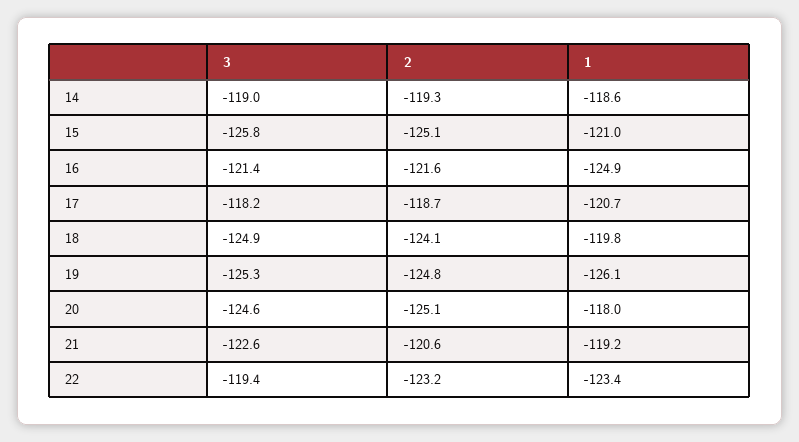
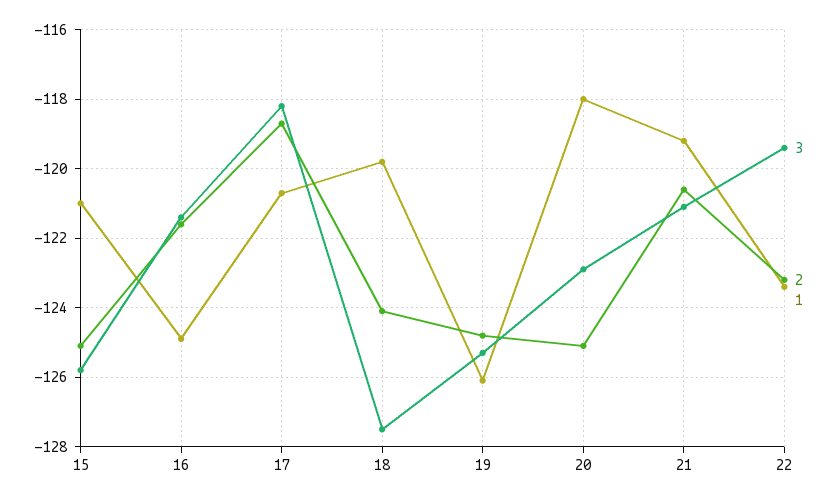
  {
    "3": {
-     "14": -119,
      "15": -125.8,
      "16": -121.4,
      "17": -118.2,
-     "18": -124.9,
+     "18": -127.5,
      "19": -125.3,
-     "20": -124.6,
+     "20": -123,
-     "21": -122.6,
+     "21": -121,
      "22": -119.4
    },
    "2": {
-     "14": -119.3,
      "15": -125.1,
      "16": -121.6,
      "17": -118.7,
      "18": -124.1,
      "19": -124.8,
      "20": -125.1,
      "21": -120.6,
      "22": -123.2
    },
    "1": {
-     "14": -118.6,
      "15": -121,
      "16": -124.9,
      "17": -120.7,
      "18": -119.8,
      "19": -126.1,
      "20": -118,
      "21": -119.2,
      "22": -123.4
    }
  }

